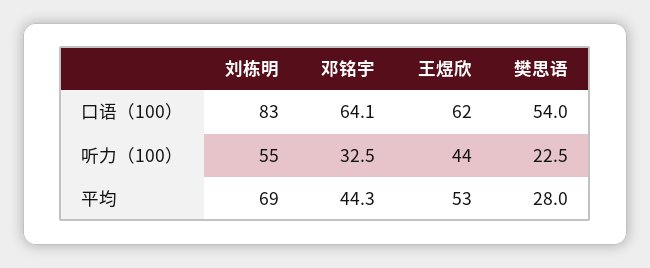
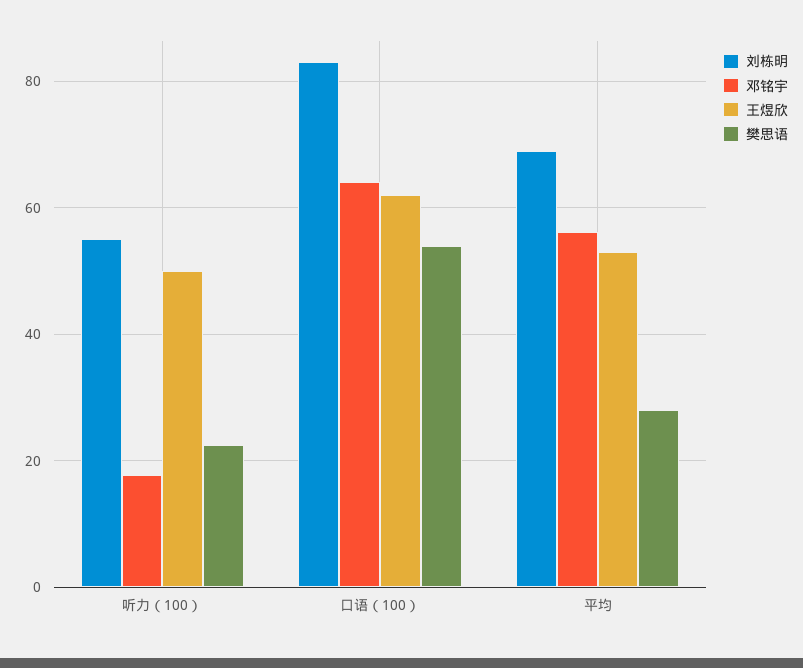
  {
    "刘栋明": {
      "口语（100）": 83,
      "听力（100）": 55,
      "平均": 69
    },
    "邓铭宇": {
      "口语（100）": 64.1,
-     "听力（100）": 32.5,
+     "听力（100）": 18,
-     "平均": 44.3
+     "平均": 56
    },
    "王煜欣": {
      "口语（100）": 62,
-     "听力（100）": 44,
+     "听力（100）": 50,
      "平均": 53
    },
    "樊思语": {
      "口语（100）": 54,
      "听力（100）": 22.5,
      "平均": 28
    }
  }

